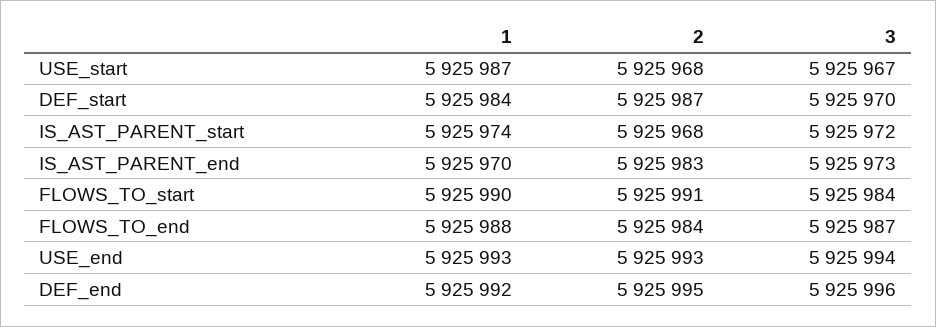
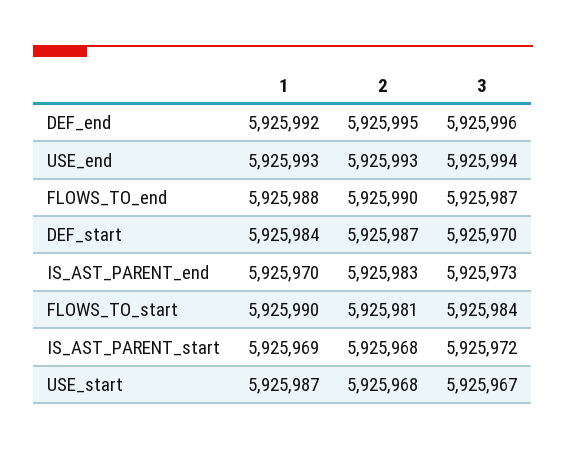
  {
    "1": {
      "USE_start": 5925987,
      "DEF_start": 5925984,
-     "IS_AST_PARENT_start": 5925974,
+     "IS_AST_PARENT_start": 5925969,
      "IS_AST_PARENT_end": 5925970,
      "FLOWS_TO_start": 5925990,
      "FLOWS_TO_end": 5925988,
      "USE_end": 5925993,
      "DEF_end": 5925992
    },
    "2": {
      "USE_start": 5925968,
      "DEF_start": 5925987,
      "IS_AST_PARENT_start": 5925968,
      "IS_AST_PARENT_end": 5925983,
-     "FLOWS_TO_start": 5925991,
+     "FLOWS_TO_start": 5925981,
-     "FLOWS_TO_end": 5925984,
+     "FLOWS_TO_end": 5925990,
      "USE_end": 5925993,
      "DEF_end": 5925995
    },
    "3": {
      "USE_start": 5925967,
      "DEF_start": 5925970,
      "IS_AST_PARENT_start": 5925972,
      "IS_AST_PARENT_end": 5925973,
      "FLOWS_TO_start": 5925984,
      "FLOWS_TO_end": 5925987,
      "USE_end": 5925994,
      "DEF_end": 5925996
    }
  }

